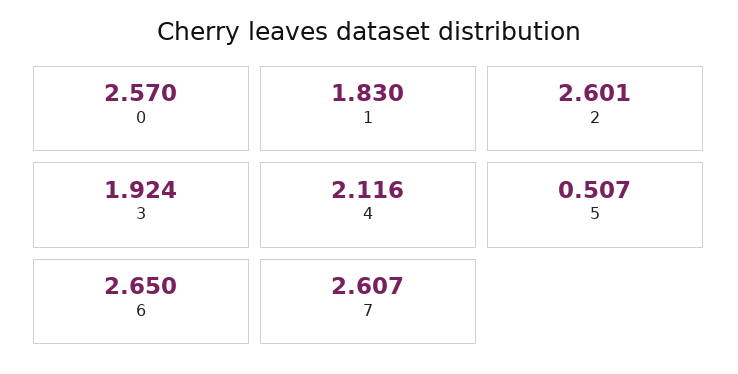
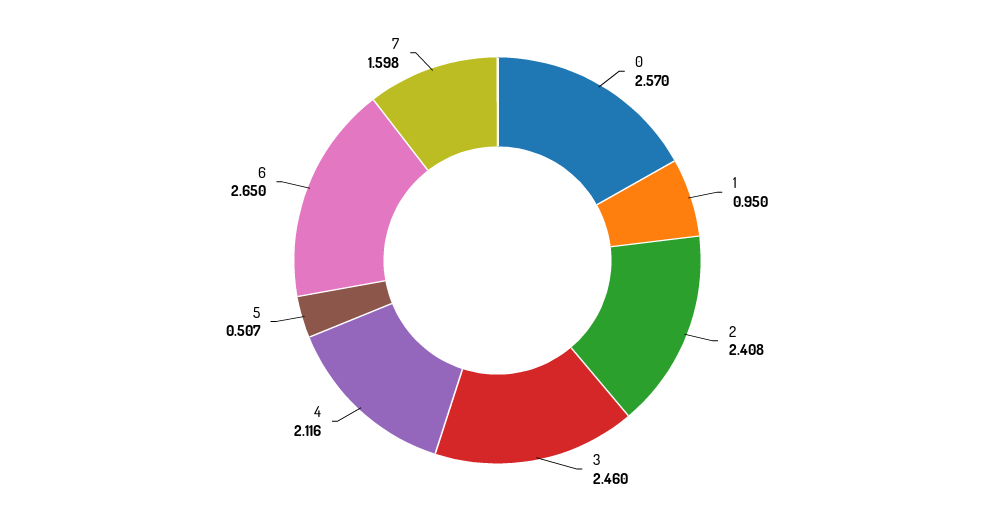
  {
    "0": 2.57,
-   "1": 1.83,
+   "1": 0.95,
-   "2": 2.601,
+   "2": 2.408,
-   "3": 1.924,
+   "3": 2.46,
    "4": 2.116,
    "5": 0.507,
    "6": 2.65,
-   "7": 2.607
+   "7": 1.598
  }

